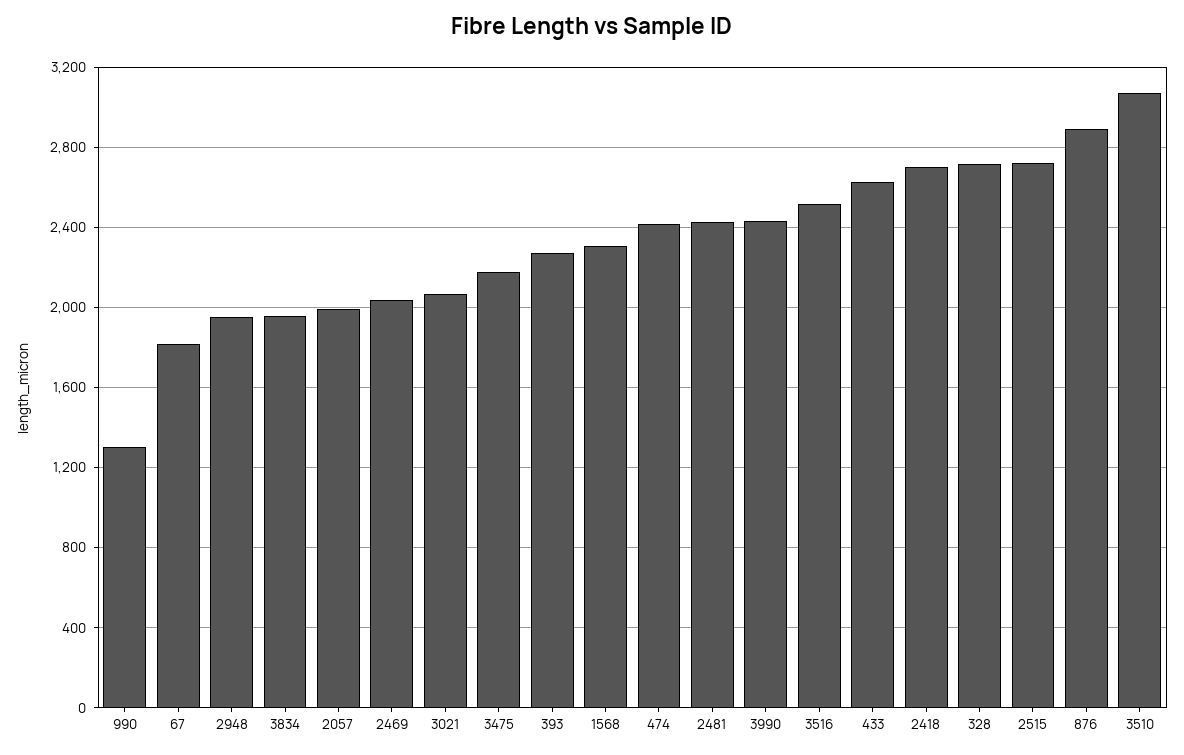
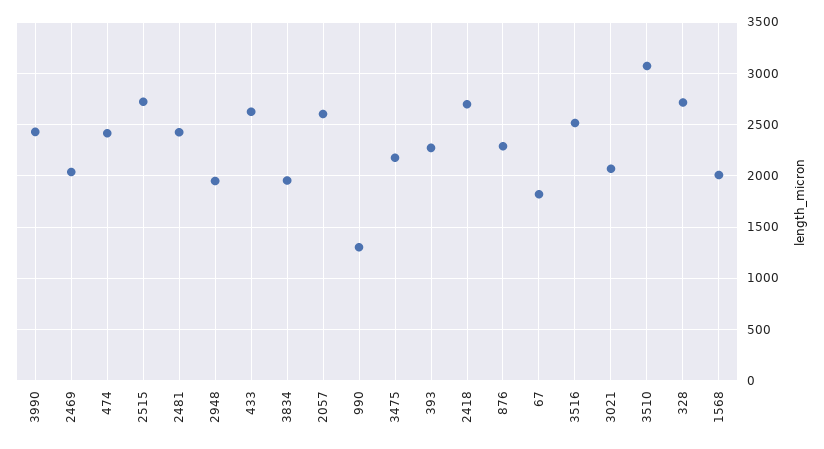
  {
    "990": 1300,
    "67": 1800,
    "2948": 1950,
    "3834": 1950,
-   "2057": 2000,
+   "2057": 2600,
    "2469": 2050,
    "3021": 2050,
    "3475": 2200,
    "393": 2250,
-   "1568": 2300,
+   "1568": 2000,
    "474": 2400,
    "2481": 2450,
    "3990": 2450,
    "3516": 2500,
    "433": 2650,
    "2418": 2700,
    "328": 2700,
    "2515": 2700,
-   "876": 2900,
+   "876": 2300,
    "3510": 3050
  }

